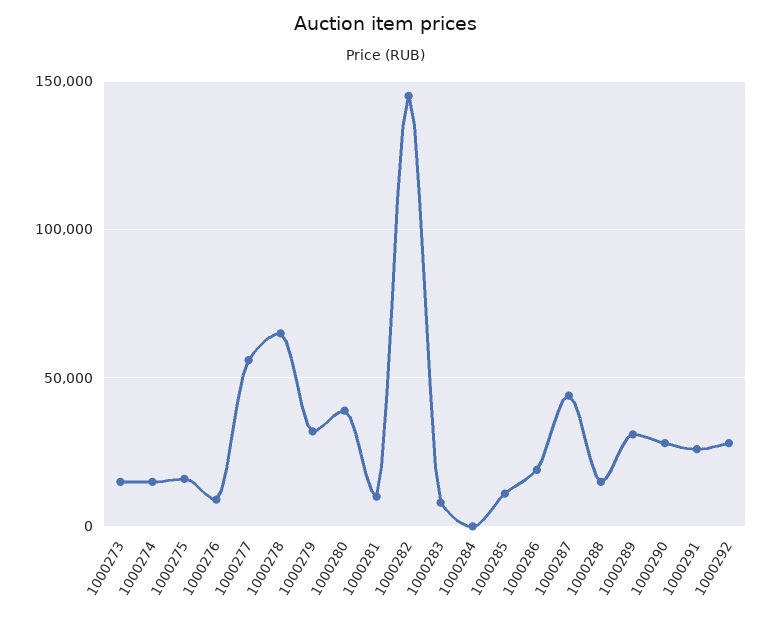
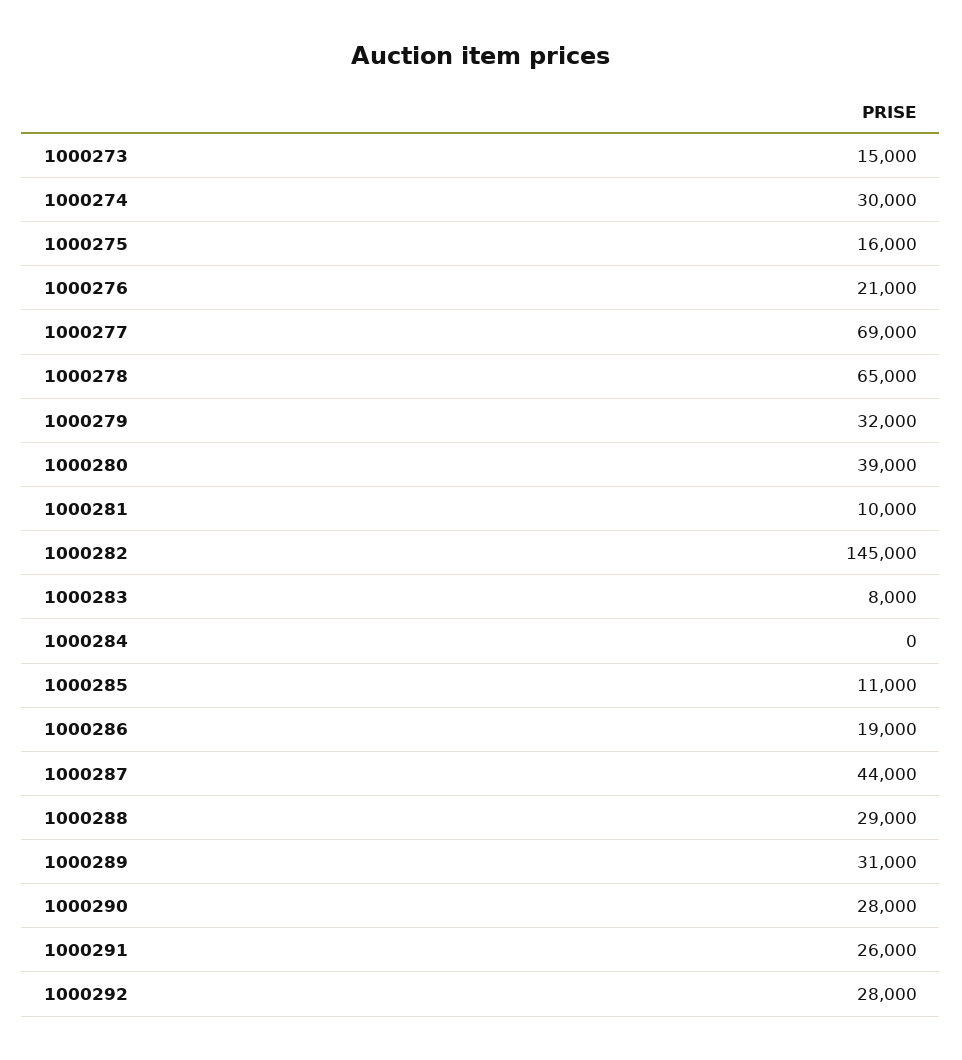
  {
    "1000273": 15000,
-   "1000274": 15000,
+   "1000274": 30000,
    "1000275": 16000,
-   "1000276": 10000,
+   "1000276": 21000,
-   "1000277": 55000,
+   "1000277": 69000,
    "1000278": 65000,
    "1000279": 32000,
    "1000280": 39000,
    "1000281": 10000,
    "1000282": 145000,
    "1000283": 8000,
    "1000284": 0,
    "1000285": 11000,
    "1000286": 19000,
    "1000287": 44000,
-   "1000288": 15000,
+   "1000288": 29000,
    "1000289": 31000,
    "1000290": 28000,
    "1000291": 26000,
    "1000292": 28000
  }

